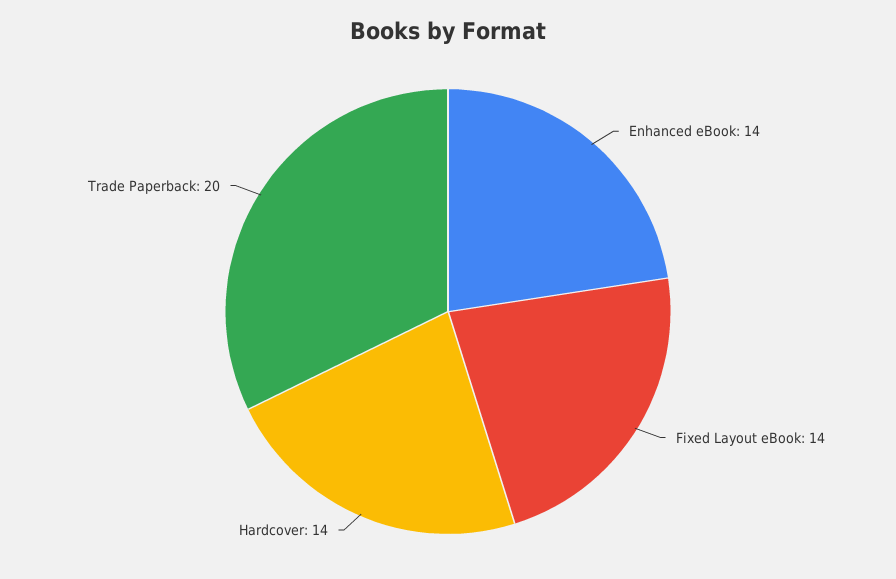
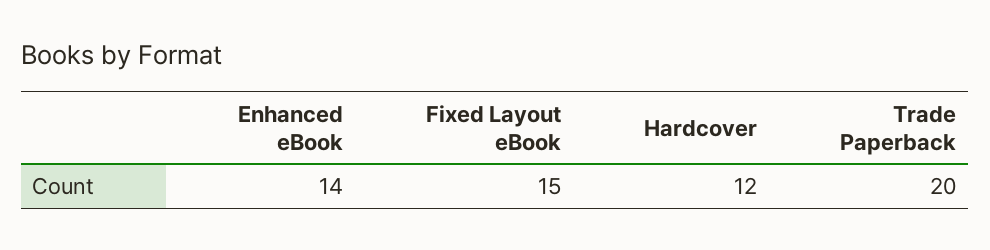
  {
    "Enhanced eBook": 14,
-   "Fixed Layout eBook": 14,
+   "Fixed Layout eBook": 15,
-   "Hardcover": 14,
+   "Hardcover": 12,
    "Trade Paperback": 20
  }

